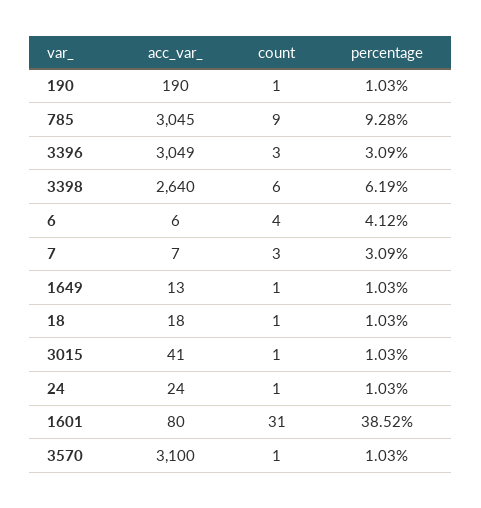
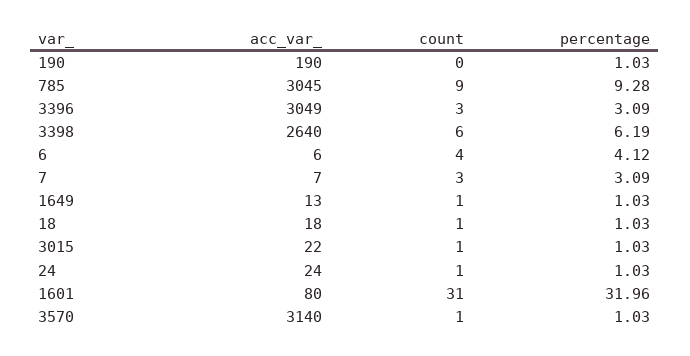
  {
    "acc_var_": {
      "190": 190,
      "785": 3045,
      "3396": 3049,
      "3398": 2640,
      "6": 6,
      "7": 7,
      "1649": 13,
      "18": 18,
-     "3015": 41,
+     "3015": 22,
      "24": 24,
      "1601": 80,
-     "3570": 3100
+     "3570": 3140
    },
    "count": {
-     "190": 1,
+     "190": 0,
      "785": 9,
      "3396": 3,
      "3398": 6,
      "6": 4,
      "7": 3,
      "1649": 1,
      "18": 1,
      "3015": 1,
      "24": 1,
      "1601": 31,
      "3570": 1
    },
    "percentage": {
      "190": 1.03,
      "785": 9.28,
      "3396": 3.09,
      "3398": 6.19,
      "6": 4.12,
      "7": 3.09,
      "1649": 1.03,
      "18": 1.03,
      "3015": 1.03,
      "24": 1.03,
-     "1601": 38.52,
+     "1601": 31.96,
      "3570": 1.03
    }
  }

